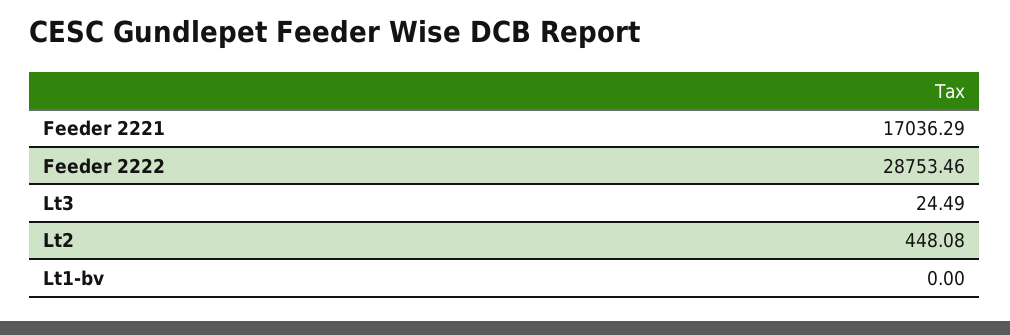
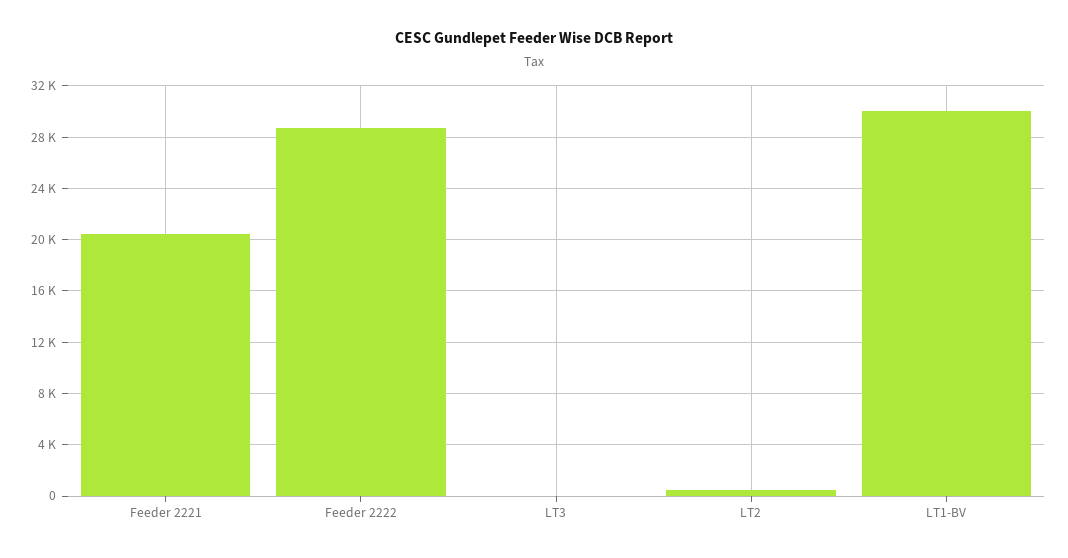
  {
-   "Feeder 2221": 17036.29,
+   "Feeder 2221": 20500,
    "Feeder 2222": 28753.46,
    "Lt3": 24.49,
    "Lt2": 448.08,
-   "Lt1-bv": 0
+   "Lt1-bv": 30000
  }

